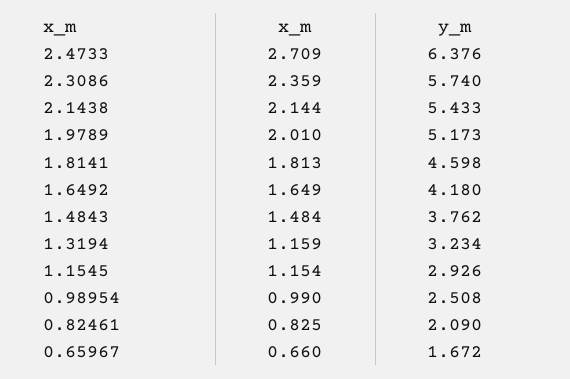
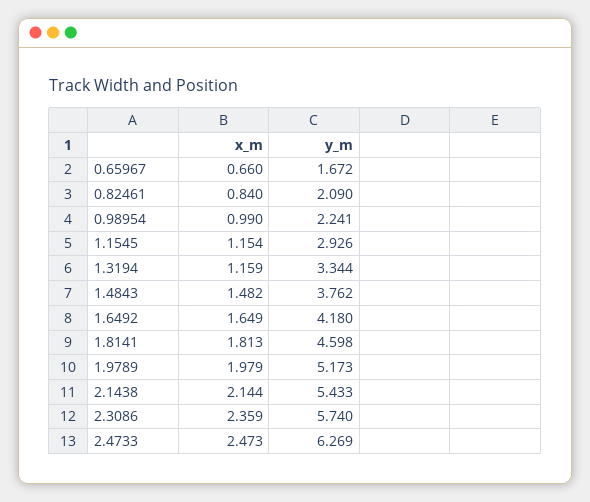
  {
    "x_m": {
-     "2.4733": 2.709,
+     "2.4733": 2.473,
      "2.3086": 2.359,
      "2.1438": 2.144,
-     "1.9789": 2.01,
+     "1.9789": 1.979,
      "1.8141": 1.813,
      "1.6492": 1.649,
-     "1.4843": 1.484,
+     "1.4843": 1.482,
      "1.3194": 1.159,
      "1.1545": 1.154,
      "0.98954": 0.99,
-     "0.82461": 0.825,
+     "0.82461": 0.84,
      "0.65967": 0.66
    },
    "y_m": {
-     "2.4733": 6.376,
+     "2.4733": 6.269,
      "2.3086": 5.74,
      "2.1438": 5.433,
      "1.9789": 5.173,
      "1.8141": 4.598,
      "1.6492": 4.18,
      "1.4843": 3.762,
-     "1.3194": 3.234,
+     "1.3194": 3.344,
      "1.1545": 2.926,
-     "0.98954": 2.508,
+     "0.98954": 2.241,
      "0.82461": 2.09,
      "0.65967": 1.672
    }
  }

